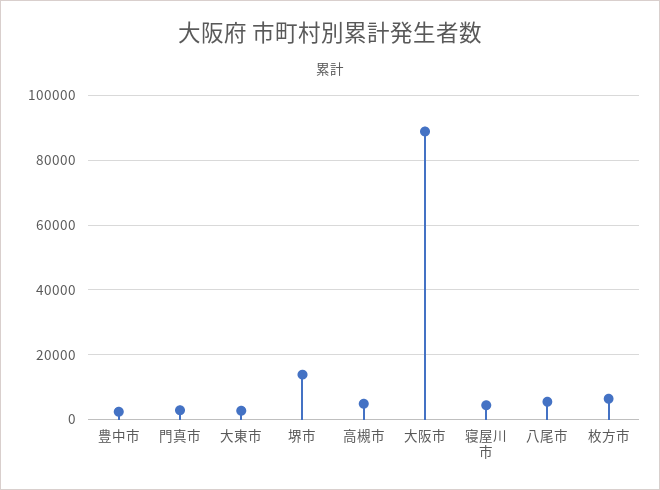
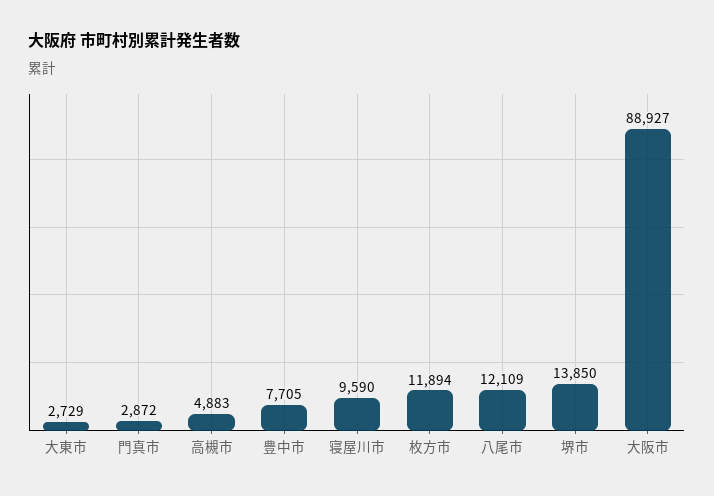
  {
-   "豊中市": 2000,
+   "豊中市": 7705,
    "門真市": 2872,
    "大東市": 2729,
    "堺市": 13850,
    "高槻市": 4883,
    "大阪市": 88927,
-   "寝屋川市": 4000,
+   "寝屋川市": 9590,
-   "八尾市": 6000,
+   "八尾市": 12109,
-   "枚方市": 6000
+   "枚方市": 11894
  }

